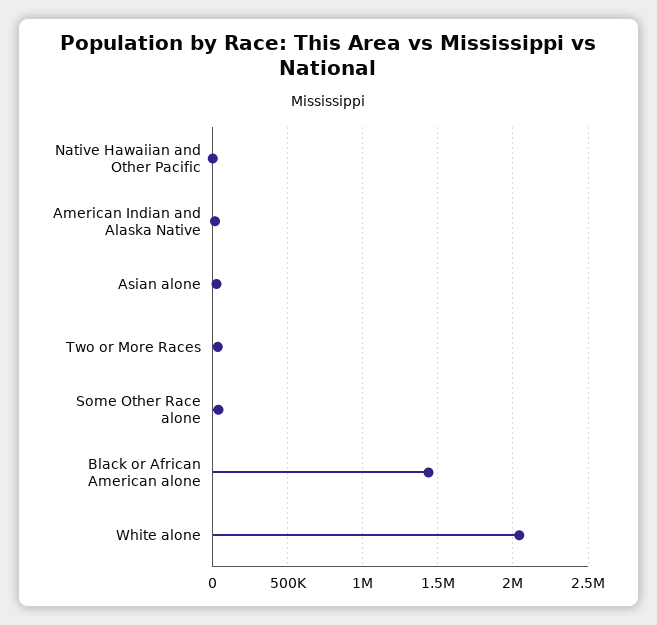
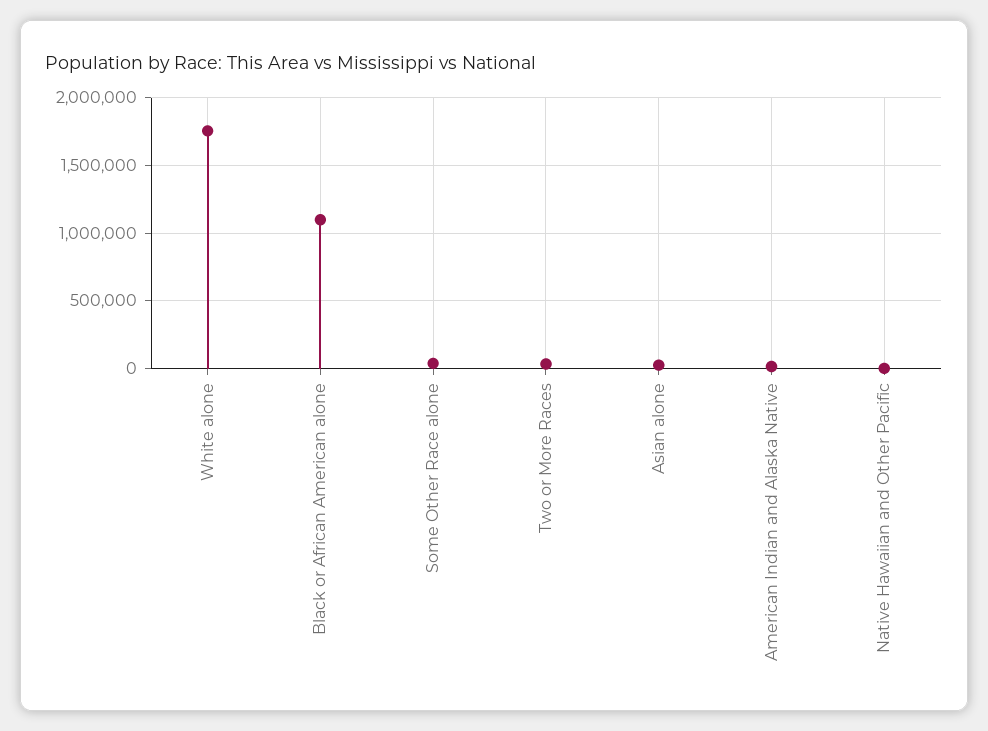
  {
    "Native Hawaiian and Other Pacific": 0,
    "American Indian and Alaska Native": 0,
    "Asian alone": 50000,
    "Two or More Races": 50000,
    "Some Other Race alone": 50000,
-   "Black or African American alone": 1450000,
+   "Black or African American alone": 1100000,
-   "White alone": 2050000
+   "White alone": 1750000
  }

